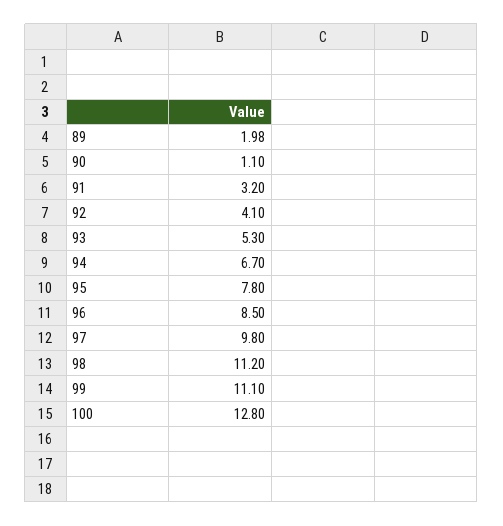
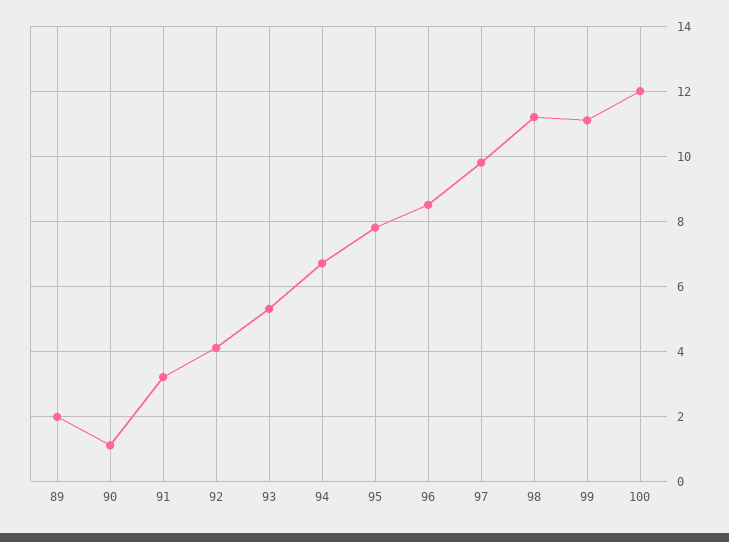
  {
    "89": 1.98,
    "90": 1.1,
    "91": 3.2,
    "92": 4.1,
    "93": 5.3,
    "94": 6.7,
    "95": 7.8,
    "96": 8.5,
    "97": 9.8,
    "98": 11.2,
    "99": 11.1,
-   "100": 12.8
+   "100": 12
  }

